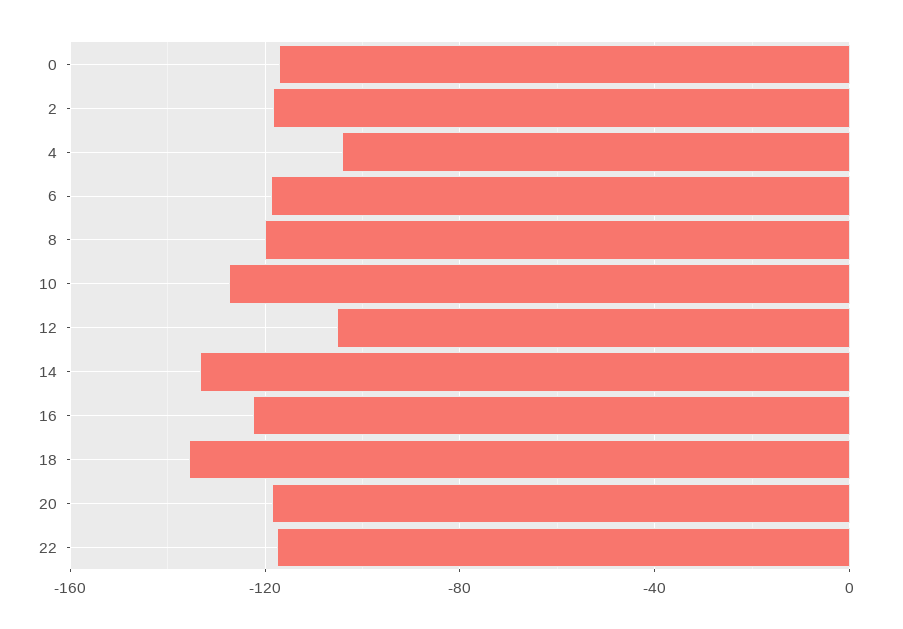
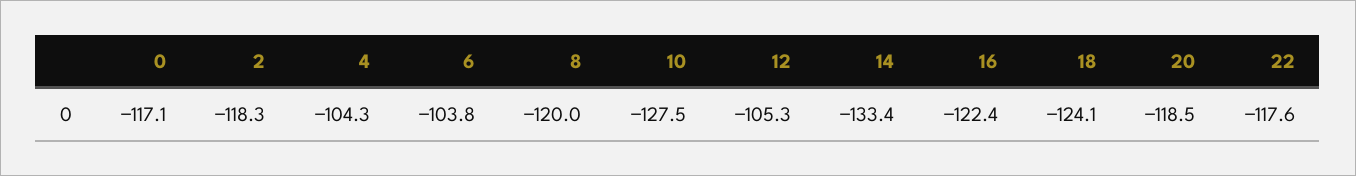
  {
    "0": -117.1,
    "2": -118.3,
    "4": -104.3,
-   "6": -120,
+   "6": -103.8,
    "8": -120,
    "10": -127.5,
    "12": -105.3,
    "14": -133.4,
    "16": -122.4,
-   "18": -135,
+   "18": -124.1,
    "20": -118.5,
    "22": -117.6
  }

